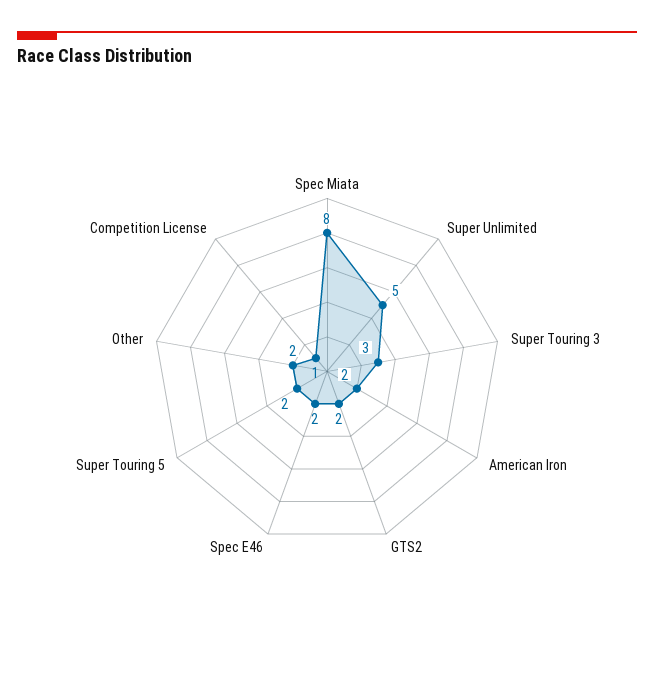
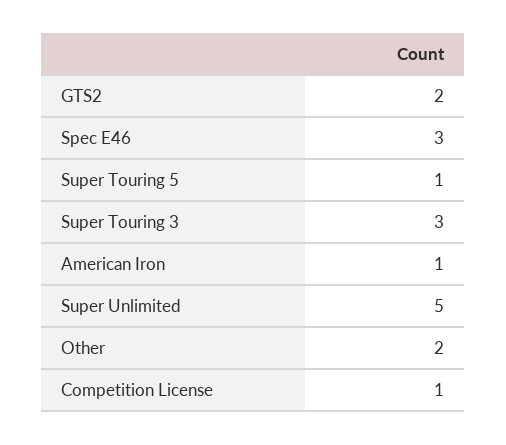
  {
-   "Spec Miata": 8,
    "Super Unlimited": 5,
    "Super Touring 3": 3,
-   "American Iron": 2,
+   "American Iron": 1,
    "GTS2": 2,
-   "Spec E46": 2,
+   "Spec E46": 3,
-   "Super Touring 5": 2,
+   "Super Touring 5": 1,
    "Other": 2,
    "Competition License": 1
  }

